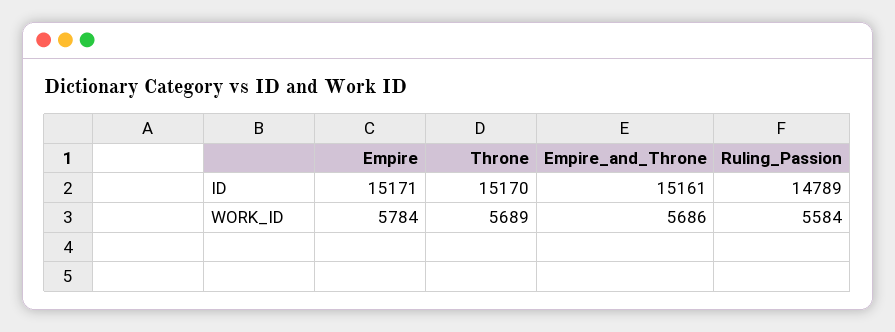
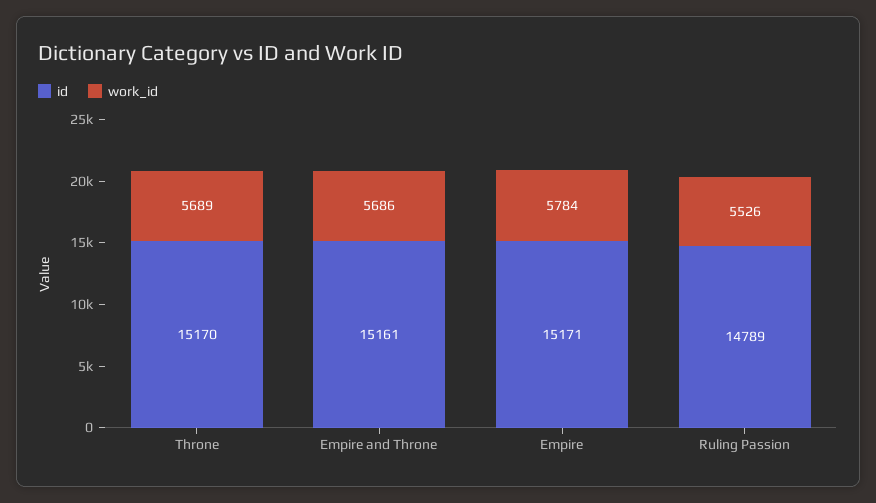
  {
    "ID": {
      "Empire": 15171,
      "Throne": 15170,
      "Empire_and_Throne": 15161,
      "Ruling_Passion": 14789
    },
    "WORK_ID": {
      "Empire": 5784,
      "Throne": 5689,
      "Empire_and_Throne": 5686,
-     "Ruling_Passion": 5584
+     "Ruling_Passion": 5526
    }
  }

